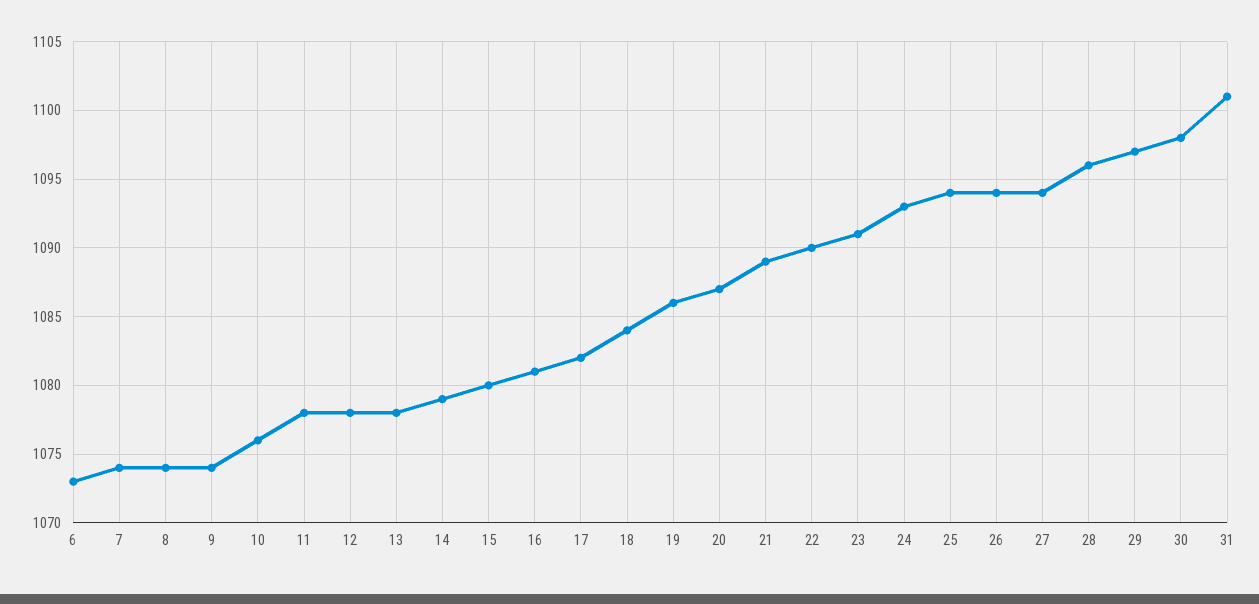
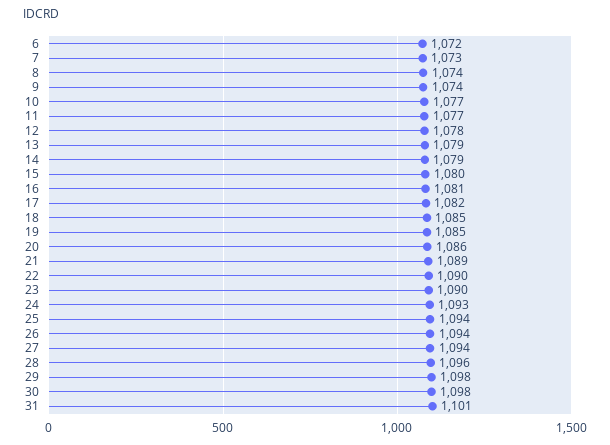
  {
-   "6": 1073,
+   "6": 1072,
-   "7": 1074,
+   "7": 1073,
    "8": 1074,
    "9": 1074,
-   "10": 1076,
+   "10": 1077,
-   "11": 1078,
+   "11": 1077,
    "12": 1078,
-   "13": 1078,
+   "13": 1079,
    "14": 1079,
    "15": 1080,
    "16": 1081,
    "17": 1082,
-   "18": 1084,
+   "18": 1085,
-   "19": 1086,
+   "19": 1085,
-   "20": 1087,
+   "20": 1086,
    "21": 1089,
    "22": 1090,
-   "23": 1091,
+   "23": 1090,
    "24": 1093,
    "25": 1094,
    "26": 1094,
    "27": 1094,
    "28": 1096,
-   "29": 1097,
+   "29": 1098,
    "30": 1098,
    "31": 1101
  }

